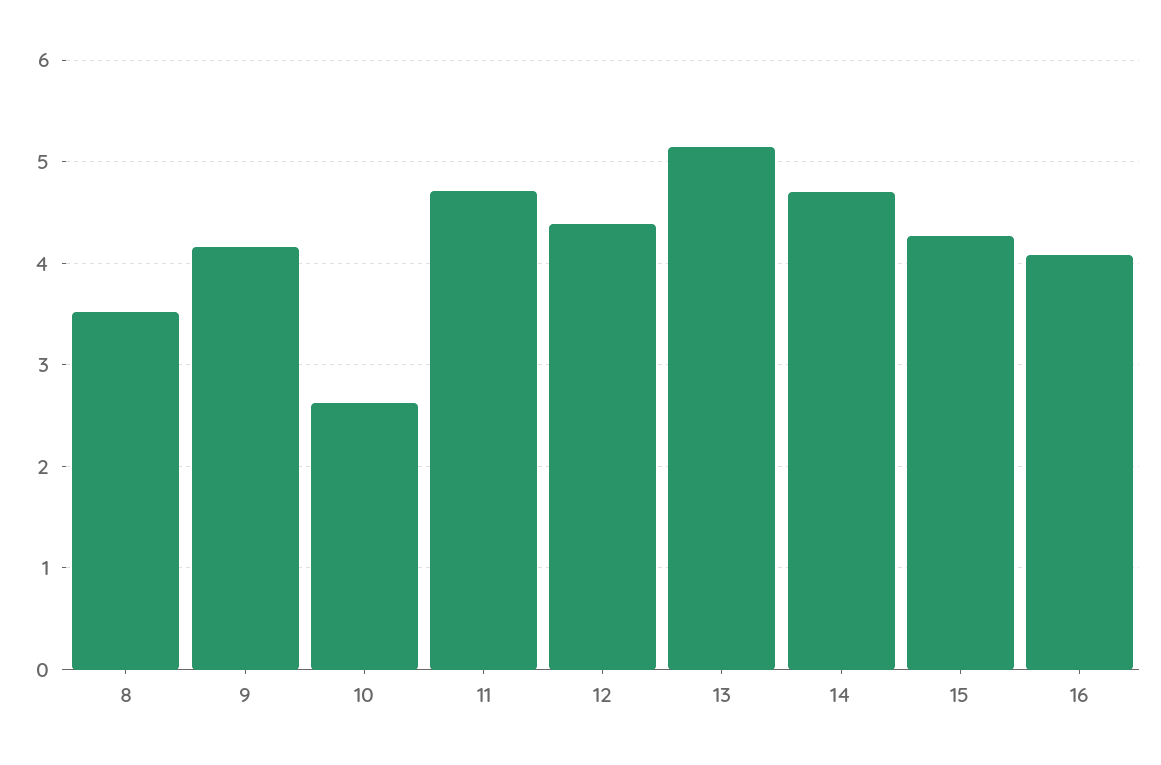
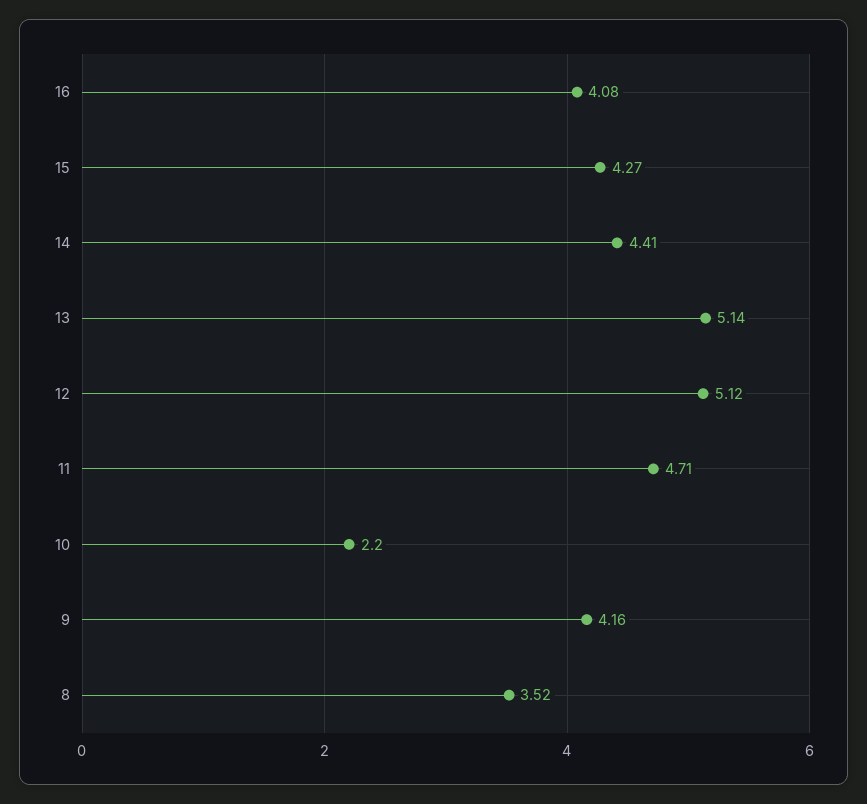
  {
    "8": 3.52,
    "9": 4.16,
-   "10": 2.6,
+   "10": 2.2,
    "11": 4.71,
-   "12": 4.4,
+   "12": 5.12,
    "13": 5.14,
-   "14": 4.7,
+   "14": 4.41,
    "15": 4.27,
    "16": 4.08
  }

